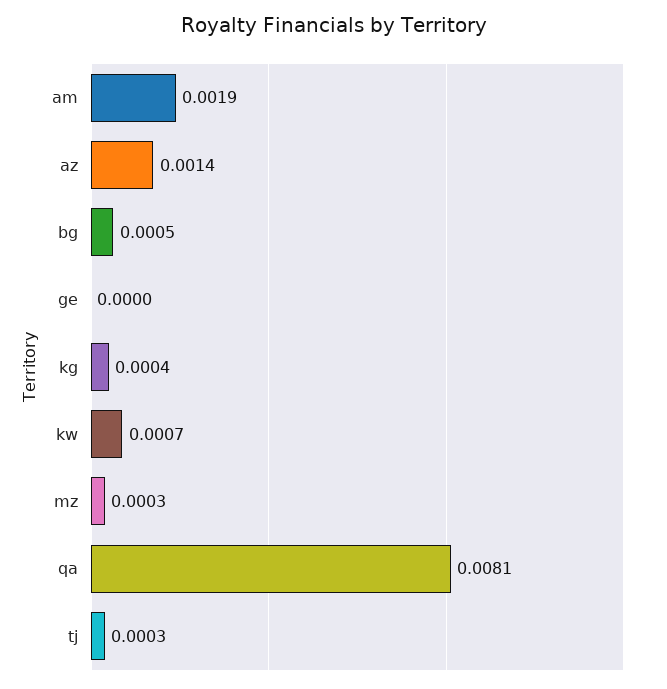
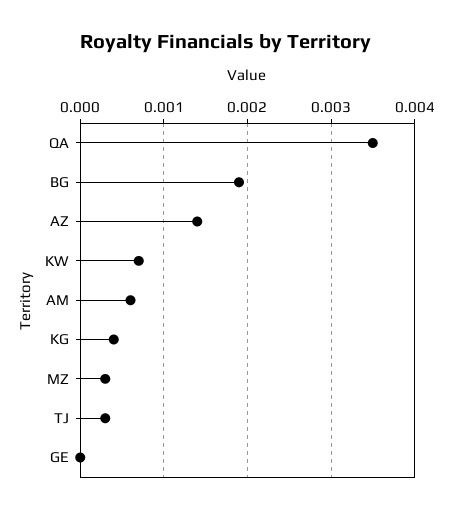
  {
-   "am": 0.0019,
+   "am": 0.0006,
    "az": 0.0014,
-   "bg": 0.0005,
+   "bg": 0.0019,
    "ge": 0,
    "kg": 0.0004,
    "kw": 0.0007,
    "mz": 0.0003,
-   "qa": 0.0081,
+   "qa": 0.0035,
    "tj": 0.0003
  }

